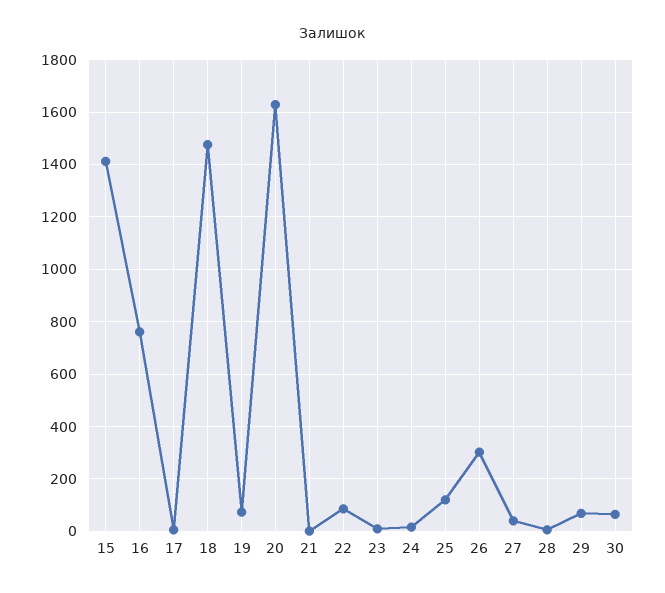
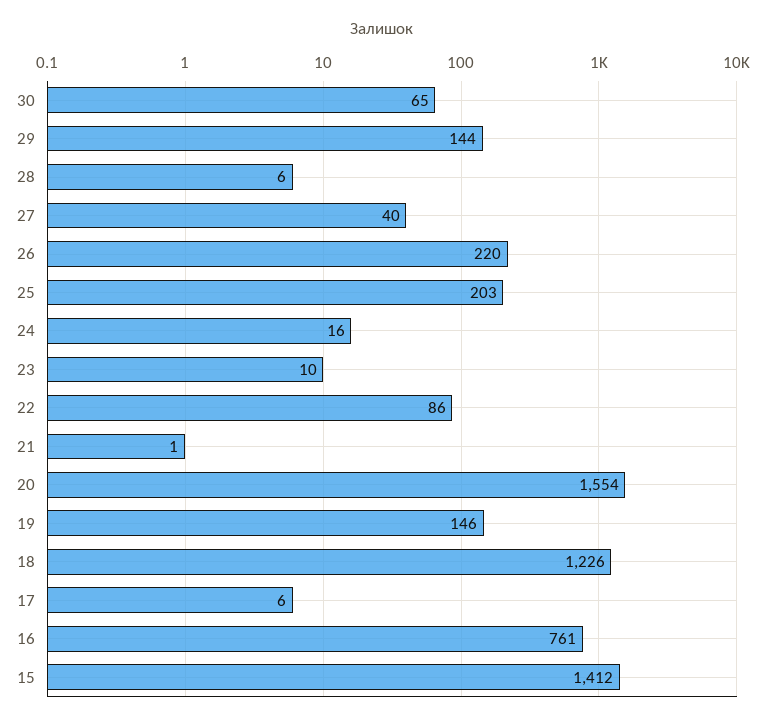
  {
    "15": 1412,
    "16": 761,
    "17": 6,
-   "18": 1475,
+   "18": 1226,
-   "19": 75,
+   "19": 146,
-   "20": 1625,
+   "20": 1554,
    "21": 1,
    "22": 86,
    "23": 10,
    "24": 16,
-   "25": 125,
+   "25": 203,
-   "26": 300,
+   "26": 220,
    "27": 40,
    "28": 6,
-   "29": 75,
+   "29": 144,
    "30": 65
  }

